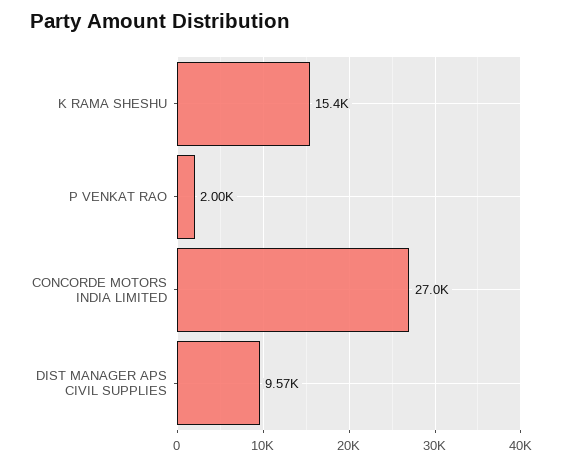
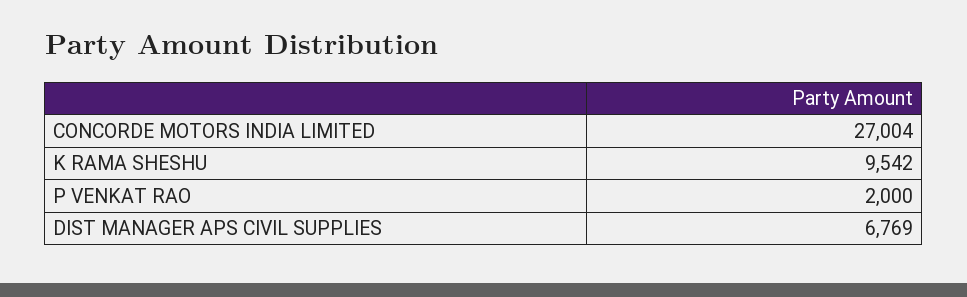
  {
-   "K RAMA SHESHU": 15400,
+   "K RAMA SHESHU": 9542,
    "P VENKAT RAO": 2000,
    "CONCORDE MOTORS INDIA LIMITED": 27004,
-   "DIST MANAGER APS CIVIL SUPPLIES": 9570
+   "DIST MANAGER APS CIVIL SUPPLIES": 6769
  }

